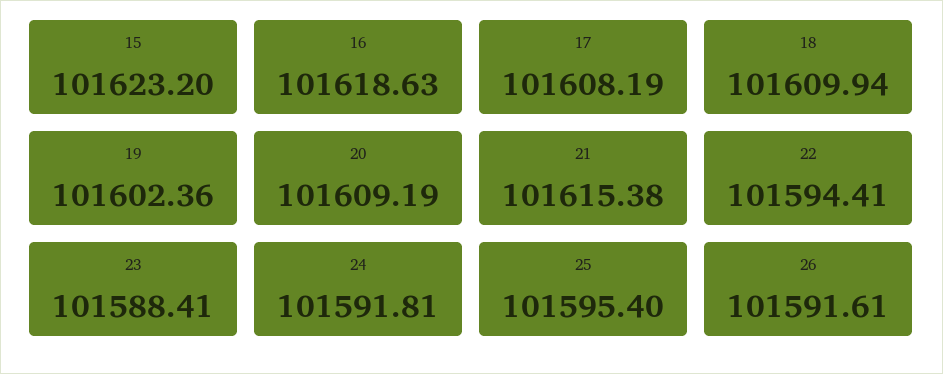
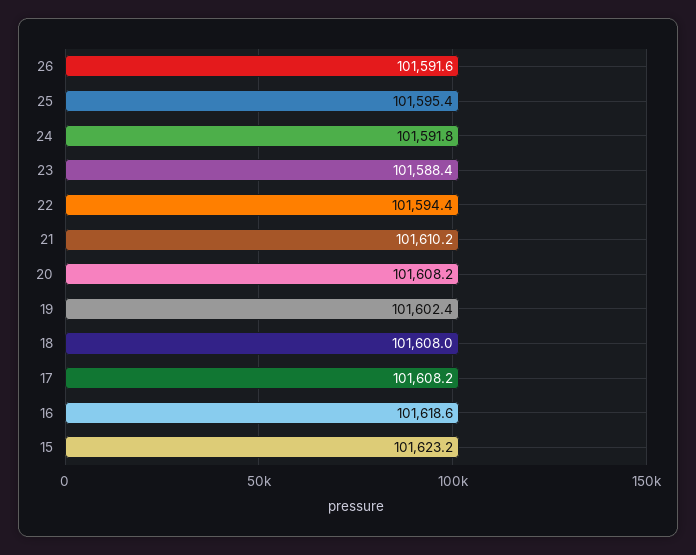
  {
    "15": 101623.2,
    "16": 101618.63,
    "17": 101608.19,
-   "18": 101609.94,
+   "18": 101608,
    "19": 101602.36,
-   "20": 101609.19,
+   "20": 101608.2,
-   "21": 101615.38,
+   "21": 101610.2,
    "22": 101594.41,
    "23": 101588.41,
    "24": 101591.81,
    "25": 101595.4,
    "26": 101591.61
  }

